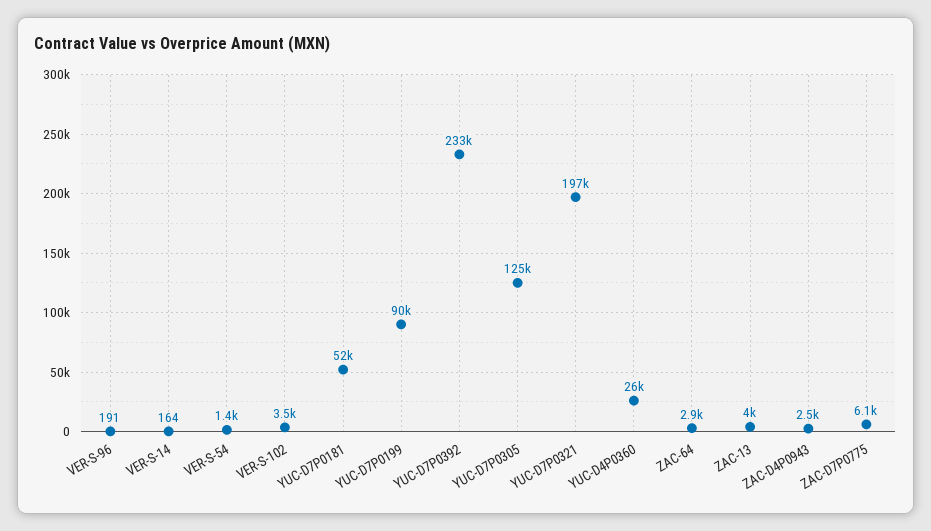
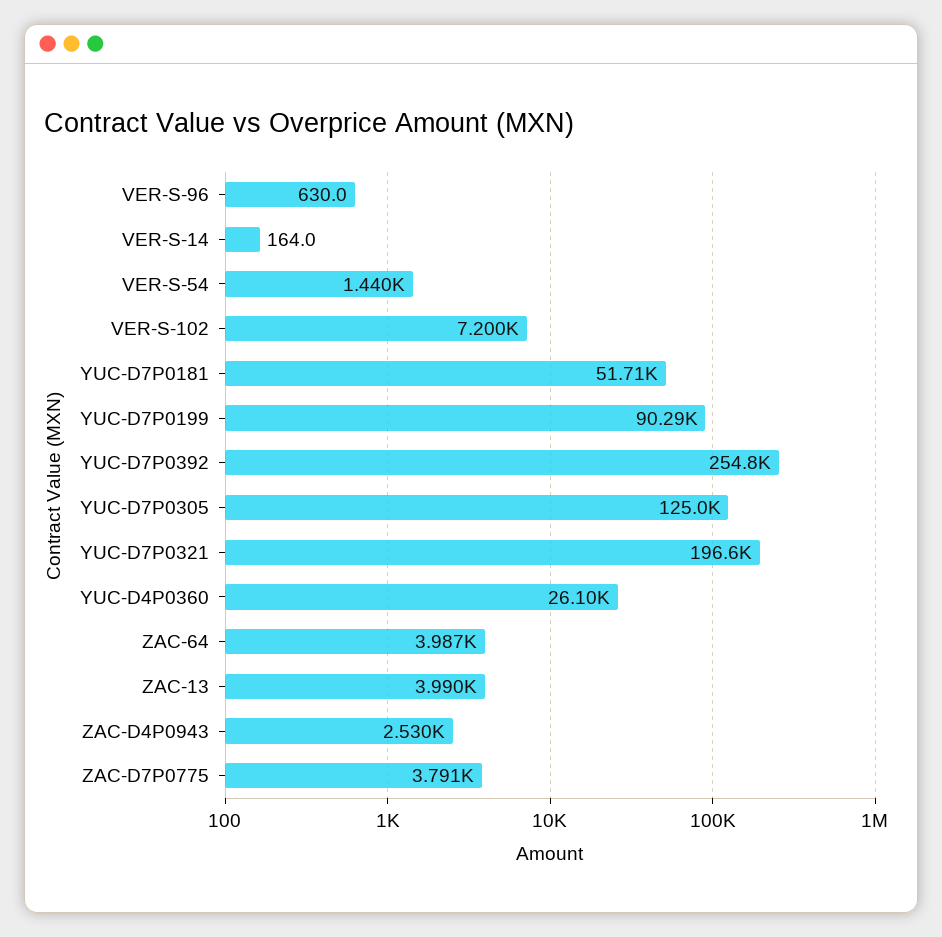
  {
-   "VER-S-96": 191,
+   "VER-S-96": 630,
    "VER-S-14": 164,
    "VER-S-54": 1440,
-   "VER-S-102": 3500,
+   "VER-S-102": 7200,
    "YUC-D7P0181": 51710,
    "YUC-D7P0199": 90290,
-   "YUC-D7P0392": 233000,
+   "YUC-D7P0392": 254800,
    "YUC-D7P0305": 125000,
    "YUC-D7P0321": 196600,
    "YUC-D4P0360": 26100,
-   "ZAC-64": 2900,
+   "ZAC-64": 3987,
    "ZAC-13": 3990,
    "ZAC-D4P0943": 2530,
-   "ZAC-D7P0775": 6100
+   "ZAC-D7P0775": 3791
  }

